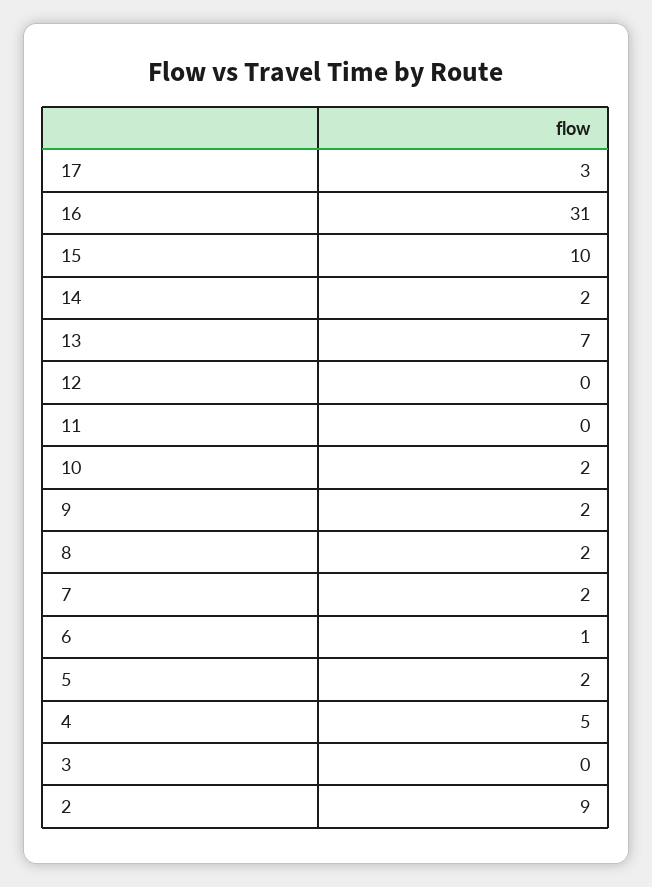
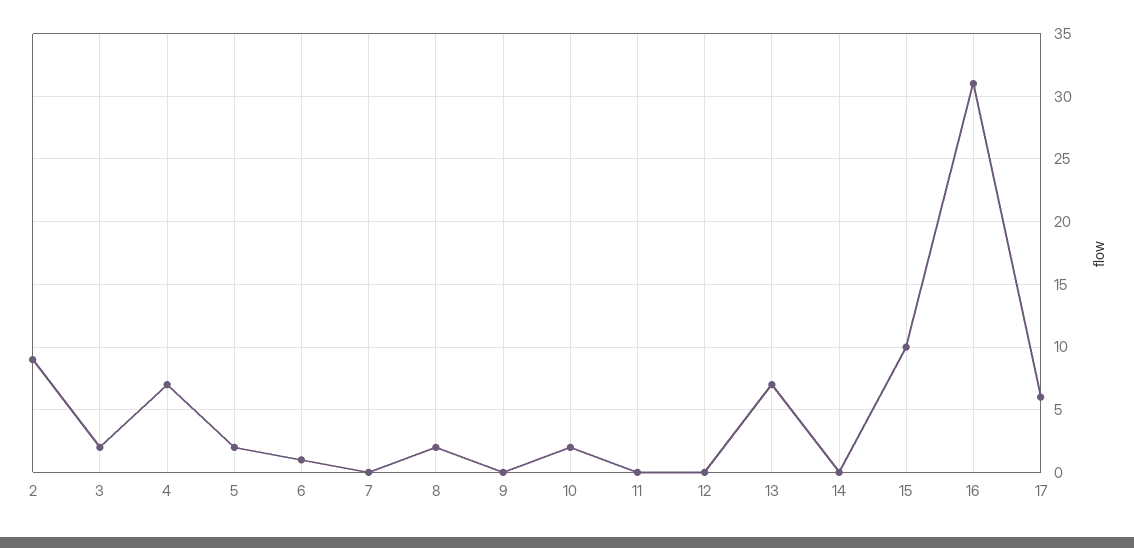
  {
-   "17": 3,
+   "17": 6,
    "16": 31,
    "15": 10,
-   "14": 2,
+   "14": 0,
    "13": 7,
    "12": 0,
    "11": 0,
    "10": 2,
-   "9": 2,
+   "9": 0,
    "8": 2,
-   "7": 2,
+   "7": 0,
    "6": 1,
    "5": 2,
-   "4": 5,
+   "4": 7,
-   "3": 0,
+   "3": 2,
    "2": 9
  }

